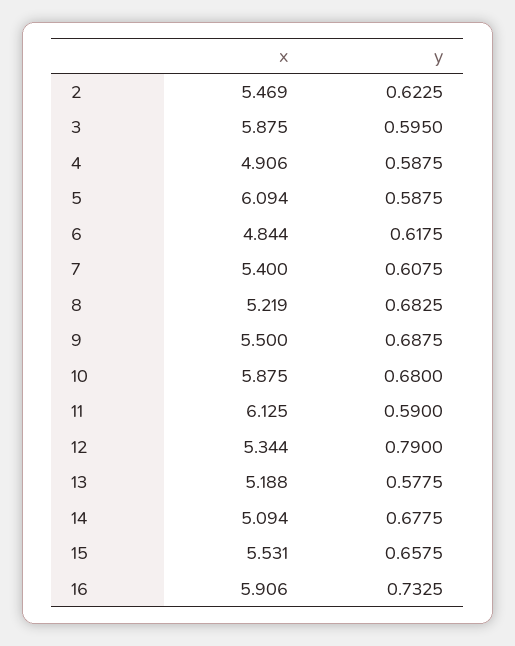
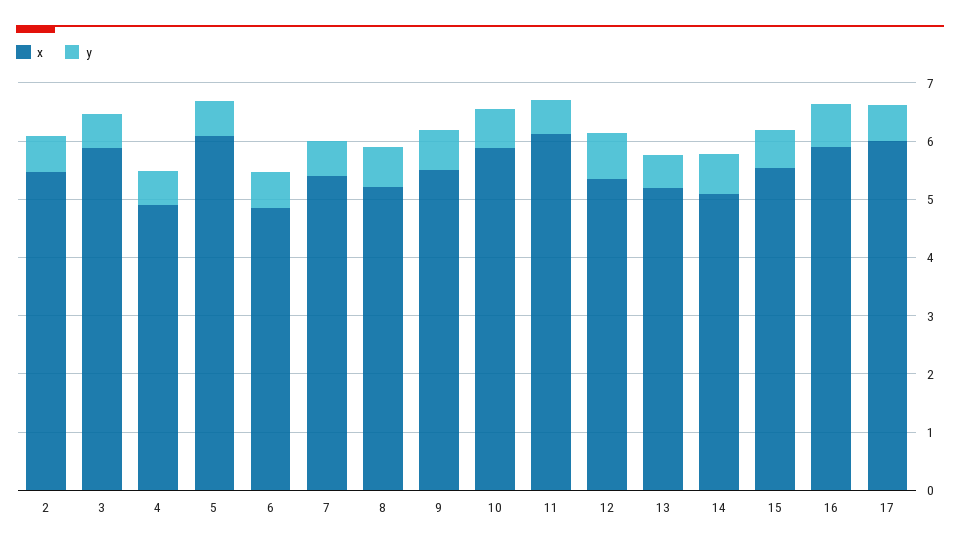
  {
    "x": {
      "2": 5.469,
      "3": 5.875,
      "4": 4.906,
      "5": 6.094,
      "6": 4.844,
      "7": 5.4,
      "8": 5.219,
      "9": 5.5,
      "10": 5.875,
      "11": 6.125,
      "12": 5.344,
      "13": 5.188,
      "14": 5.094,
      "15": 5.531,
-     "16": 5.906
+     "16": 5.906,
+     "17": 6
    },
    "y": {
      "2": 0.6225,
      "3": 0.595,
      "4": 0.5875,
      "5": 0.5875,
      "6": 0.6175,
      "7": 0.6075,
      "8": 0.6825,
      "9": 0.6875,
      "10": 0.68,
      "11": 0.59,
      "12": 0.79,
      "13": 0.5775,
      "14": 0.6775,
      "15": 0.6575,
-     "16": 0.7325
+     "16": 0.7325,
+     "17": 0.6
    }
  }

